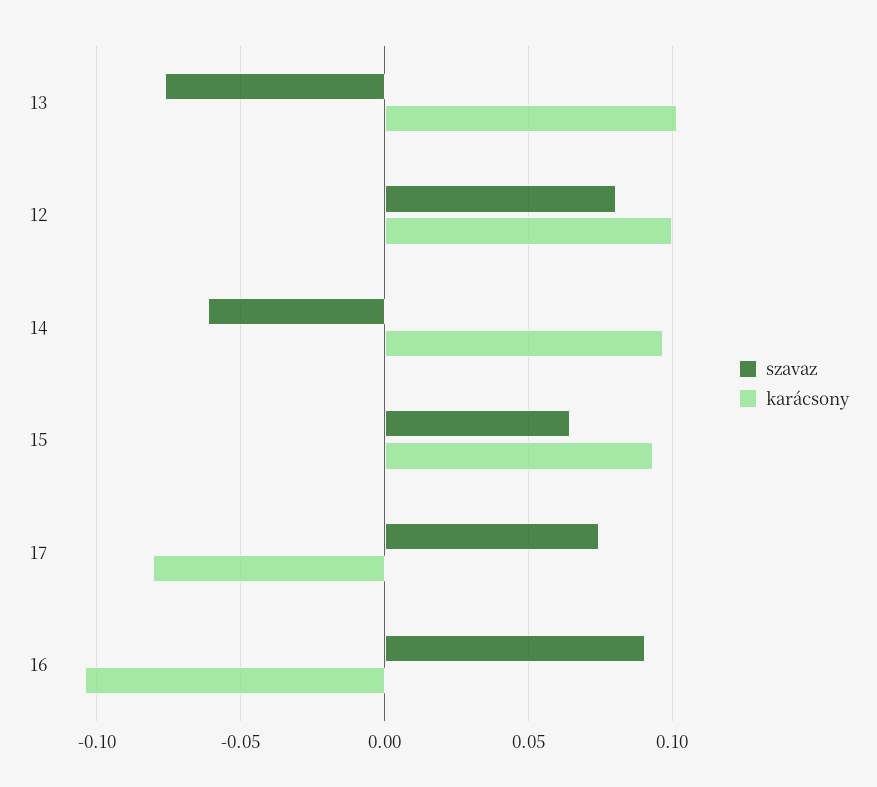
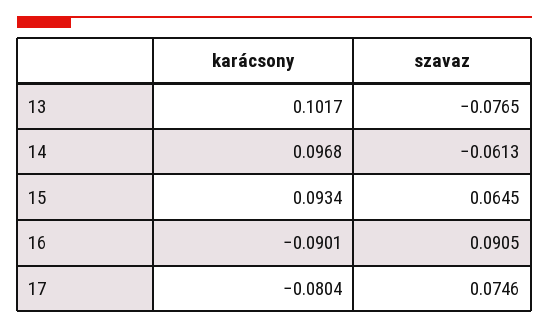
  {
    "szavaz": {
      "13": -0.0765,
-     "12": 0.08,
      "14": -0.0613,
      "15": 0.0645,
      "17": 0.0746,
      "16": 0.0905
    },
    "karácsony": {
      "13": 0.1017,
-     "12": 0.1,
      "14": 0.0968,
      "15": 0.0934,
      "17": -0.0804,
-     "16": -0.105
+     "16": -0.0901
    }
  }

